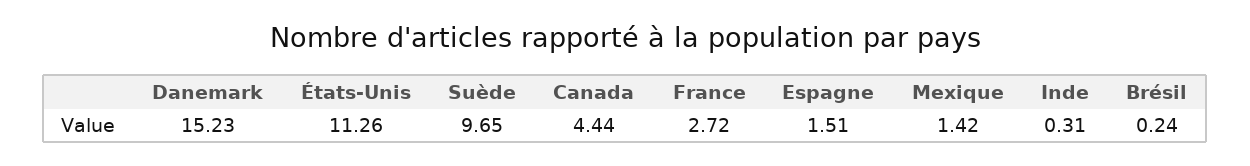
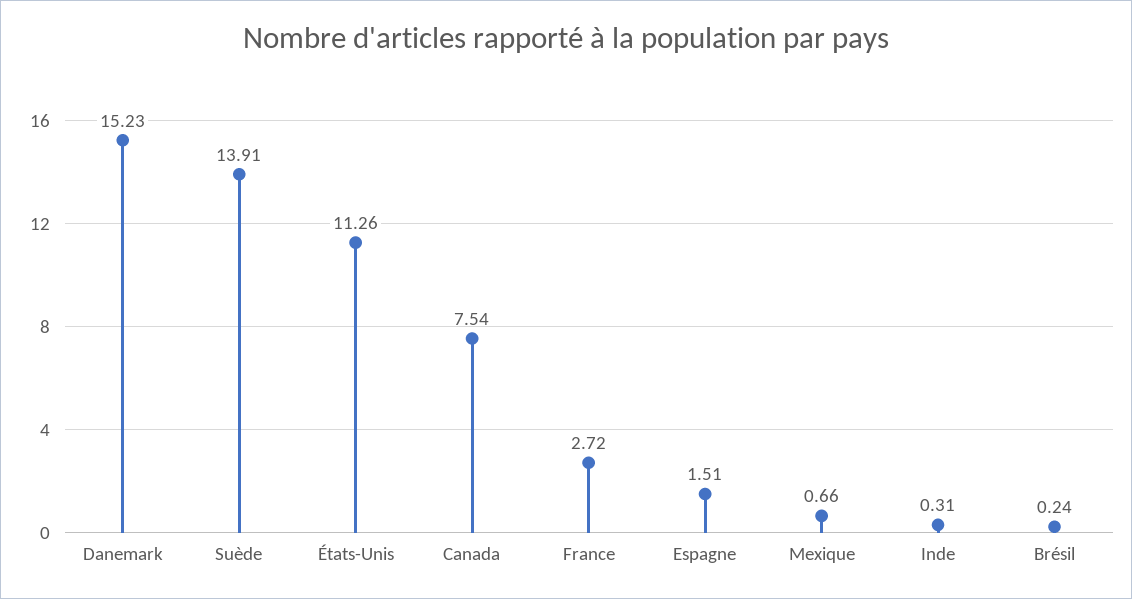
  {
    "Danemark": 15.23,
    "États-Unis": 11.26,
-   "Suède": 9.65,
+   "Suède": 13.91,
-   "Canada": 4.44,
+   "Canada": 7.54,
    "France": 2.72,
    "Espagne": 1.51,
-   "Mexique": 1.42,
+   "Mexique": 0.66,
    "Inde": 0.31,
    "Brésil": 0.24
  }

